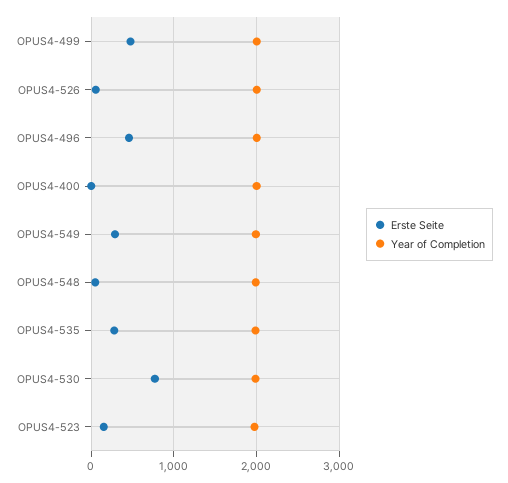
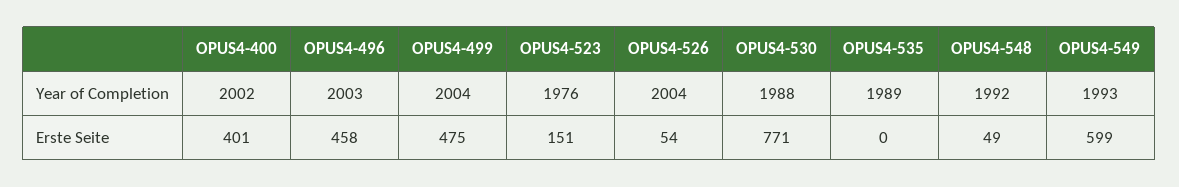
  {
    "Erste Seite": {
      "OPUS4-499": 475,
      "OPUS4-526": 54,
      "OPUS4-496": 458,
-     "OPUS4-400": 0,
+     "OPUS4-400": 401,
-     "OPUS4-549": 300,
+     "OPUS4-549": 599,
      "OPUS4-548": 49,
-     "OPUS4-535": 300,
+     "OPUS4-535": 0,
      "OPUS4-530": 771,
      "OPUS4-523": 151
    },
    "Year of Completion": {
      "OPUS4-499": 2004,
      "OPUS4-526": 2004,
      "OPUS4-496": 2003,
      "OPUS4-400": 2002,
      "OPUS4-549": 1993,
      "OPUS4-548": 1992,
      "OPUS4-535": 1989,
      "OPUS4-530": 1988,
      "OPUS4-523": 1976
    }
  }

